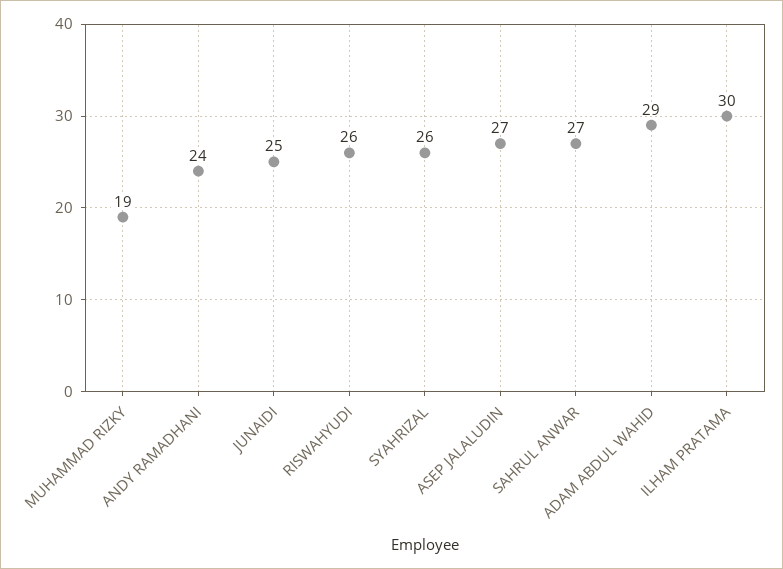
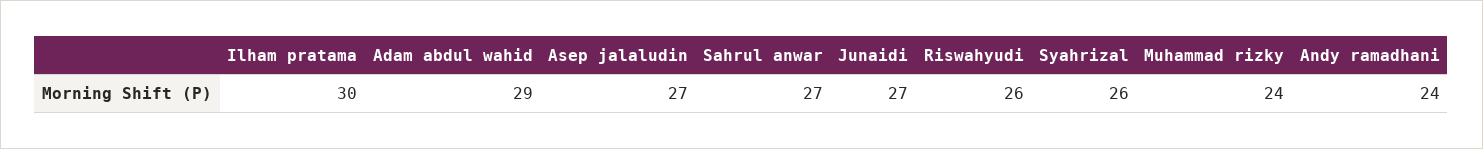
  {
-   "MUHAMMAD RIZKY": 19,
+   "MUHAMMAD RIZKY": 24,
    "ANDY RAMADHANI": 24,
-   "JUNAIDI": 25,
+   "JUNAIDI": 27,
    "RISWAHYUDI": 26,
    "SYAHRIZAL": 26,
    "ASEP JALALUDIN": 27,
    "SAHRUL ANWAR": 27,
    "ADAM ABDUL WAHID": 29,
    "ILHAM PRATAMA": 30
  }

